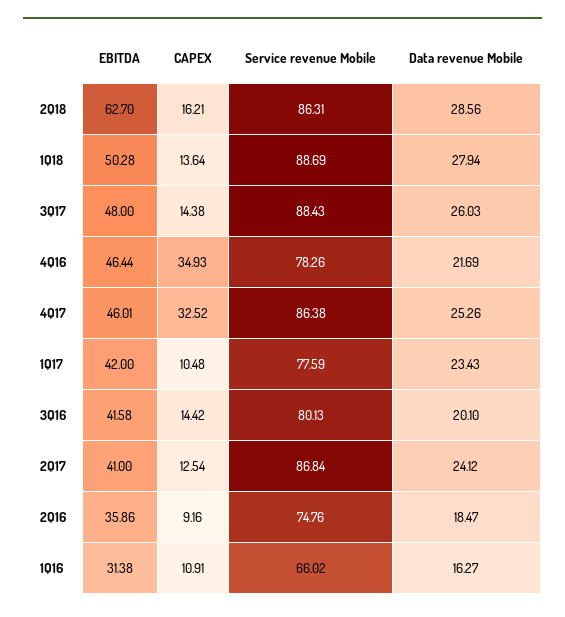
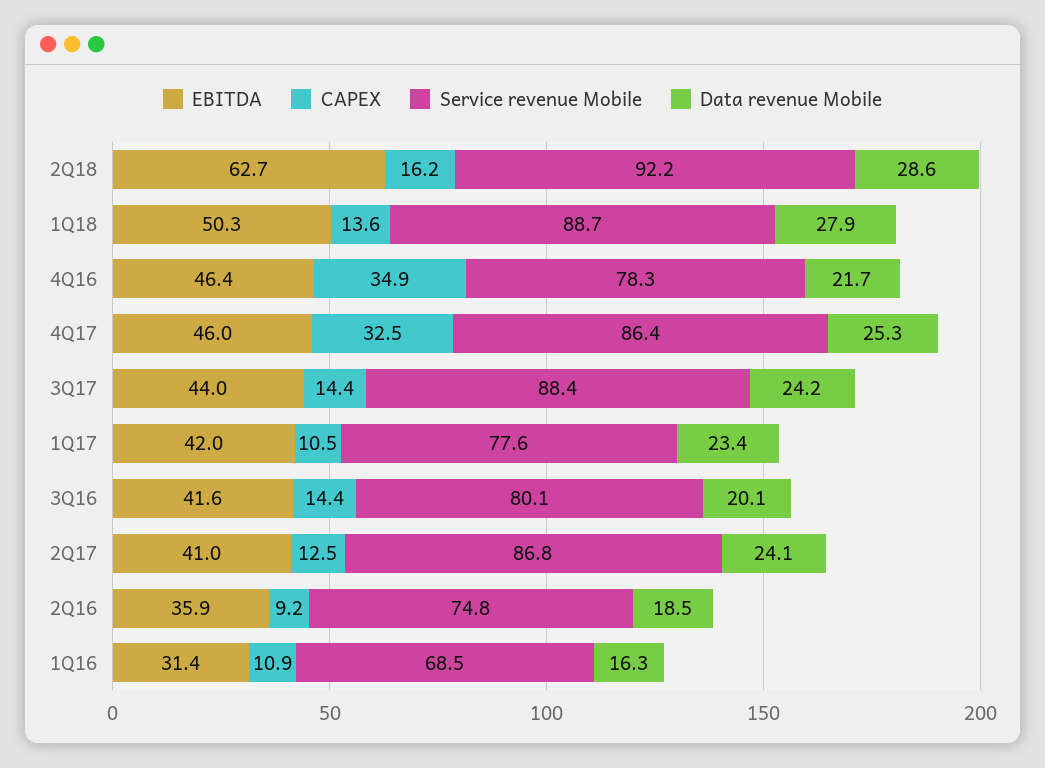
  {
    "EBITDA": {
      "2Q18": 62.7,
      "1Q18": 50.28,
-     "3Q17": 48,
+     "3Q17": 44,
      "4Q16": 46.44,
      "4Q17": 46.01,
      "1Q17": 42,
      "3Q16": 41.58,
      "2Q17": 41,
      "2Q16": 35.86,
      "1Q16": 31.38
    },
    "CAPEX": {
      "2Q18": 16.21,
      "1Q18": 13.64,
      "3Q17": 14.38,
      "4Q16": 34.93,
      "4Q17": 32.52,
      "1Q17": 10.48,
      "3Q16": 14.42,
      "2Q17": 12.54,
      "2Q16": 9.16,
      "1Q16": 10.91
    },
    "Service revenue Mobile": {
-     "2Q18": 86.31,
+     "2Q18": 92.2,
      "1Q18": 88.69,
      "3Q17": 88.43,
      "4Q16": 78.26,
      "4Q17": 86.38,
      "1Q17": 77.59,
      "3Q16": 80.13,
      "2Q17": 86.84,
      "2Q16": 74.76,
-     "1Q16": 66.02
+     "1Q16": 68.5
    },
    "Data revenue Mobile": {
      "2Q18": 28.56,
      "1Q18": 27.94,
-     "3Q17": 26.03,
+     "3Q17": 24.2,
      "4Q16": 21.69,
      "4Q17": 25.26,
      "1Q17": 23.43,
      "3Q16": 20.1,
      "2Q17": 24.12,
      "2Q16": 18.47,
      "1Q16": 16.27
    }
  }

